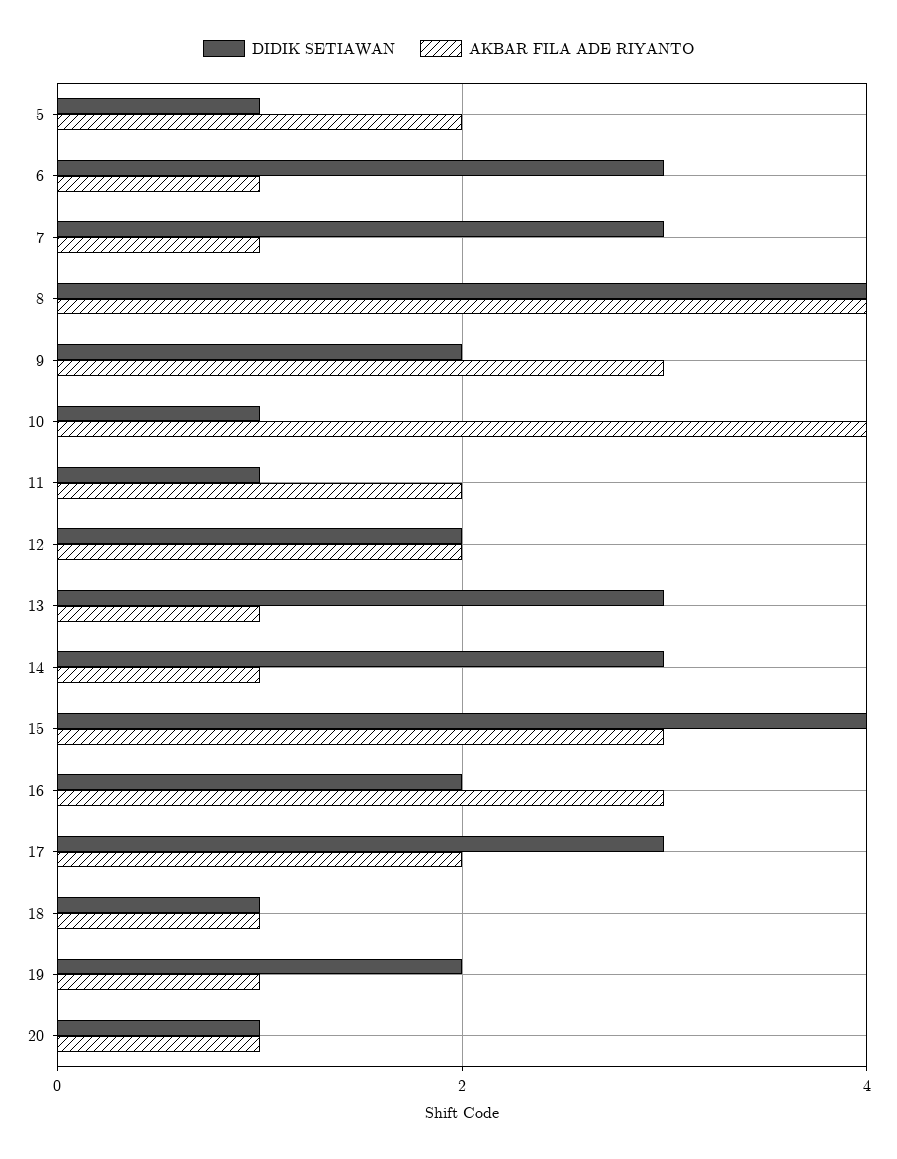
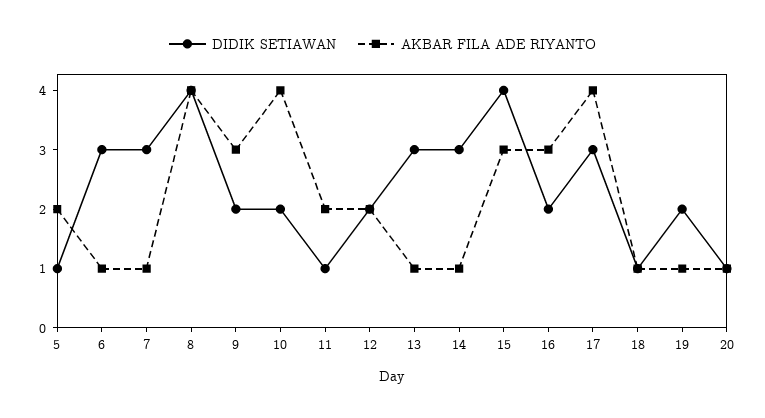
  {
    "DIDIK SETIAWAN": {
      "5": 1,
      "6": 3,
      "7": 3,
      "8": 4,
      "9": 2,
-     "10": 1,
+     "10": 2,
      "11": 1,
      "12": 2,
      "13": 3,
      "14": 3,
      "15": 4,
      "16": 2,
      "17": 3,
      "18": 1,
      "19": 2,
      "20": 1
    },
    "AKBAR FILA ADE RIYANTO": {
      "5": 2,
      "6": 1,
      "7": 1,
      "8": 4,
      "9": 3,
      "10": 4,
      "11": 2,
      "12": 2,
      "13": 1,
      "14": 1,
      "15": 3,
      "16": 3,
-     "17": 2,
+     "17": 4,
      "18": 1,
      "19": 1,
      "20": 1
    }
  }

